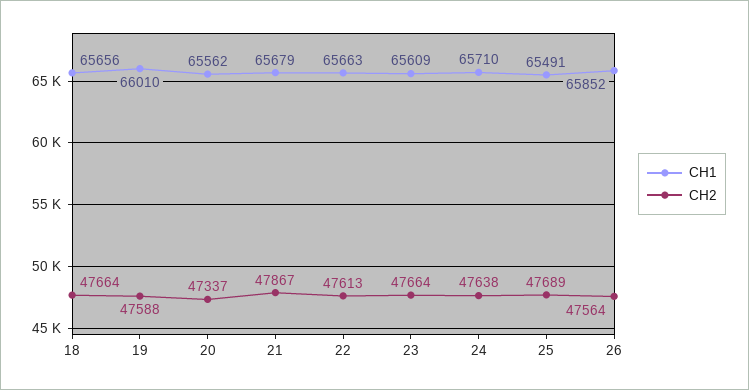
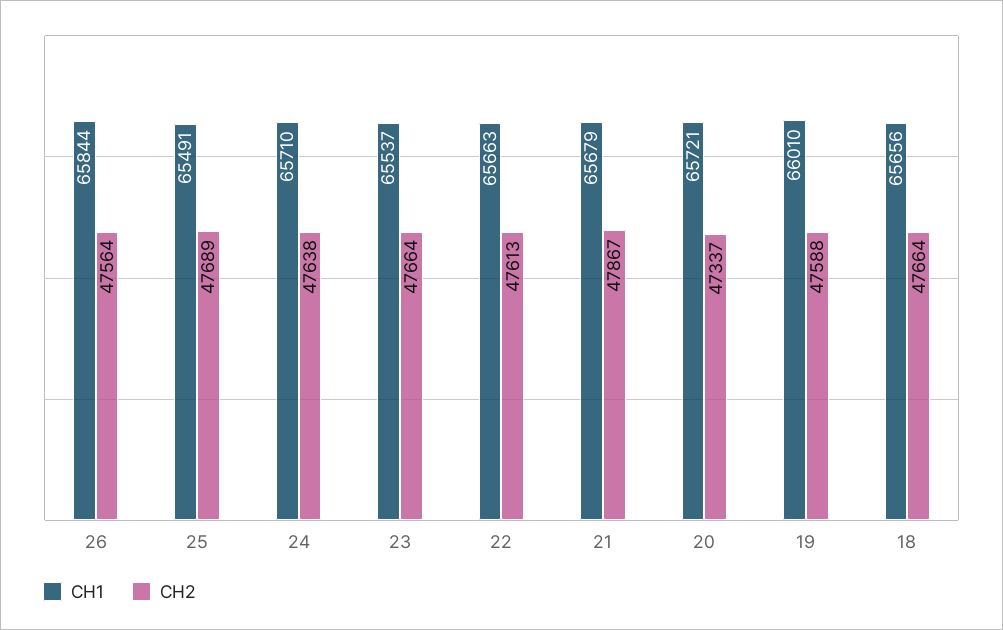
  {
    "CH1": {
      "18": 65656,
      "19": 66010,
-     "20": 65562,
+     "20": 65721,
      "21": 65679,
      "22": 65663,
-     "23": 65609,
+     "23": 65537,
      "24": 65710,
      "25": 65491,
-     "26": 65852
+     "26": 65844
    },
    "CH2": {
      "18": 47664,
      "19": 47588,
      "20": 47337,
      "21": 47867,
      "22": 47613,
      "23": 47664,
      "24": 47638,
      "25": 47689,
      "26": 47564
    }
  }

